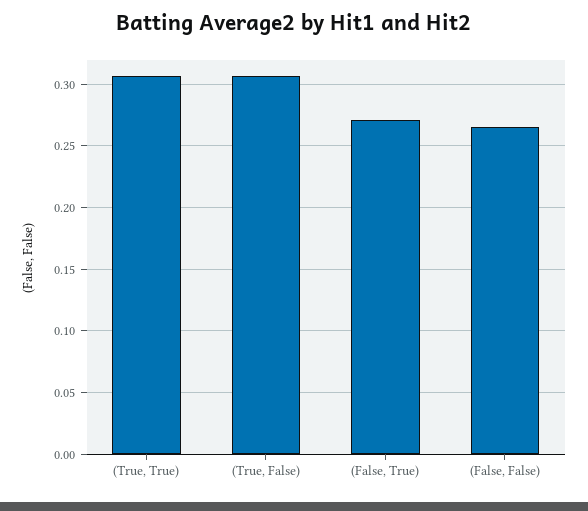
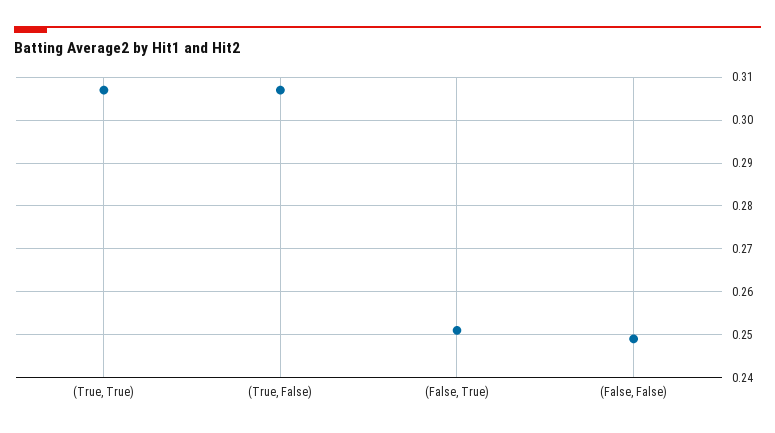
  {
    "(True, True)": 0.305,
    "(True, False)": 0.305,
-   "(False, True)": 0.27,
+   "(False, True)": 0.25,
-   "(False, False)": 0.265
+   "(False, False)": 0.25
  }

